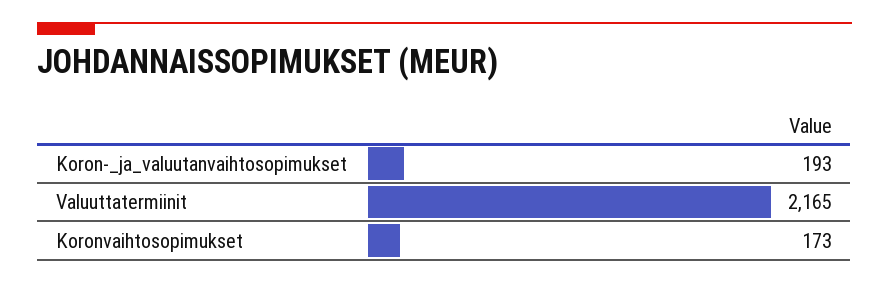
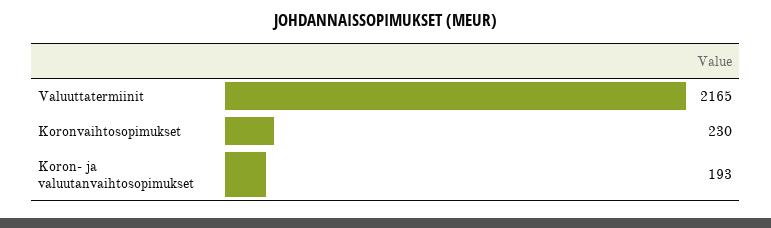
  {
    "Koron-_ja_valuutanvaihtosopimukset": 193,
    "Valuuttatermiinit": 2165,
-   "Koronvaihtosopimukset": 173
+   "Koronvaihtosopimukset": 230
  }

